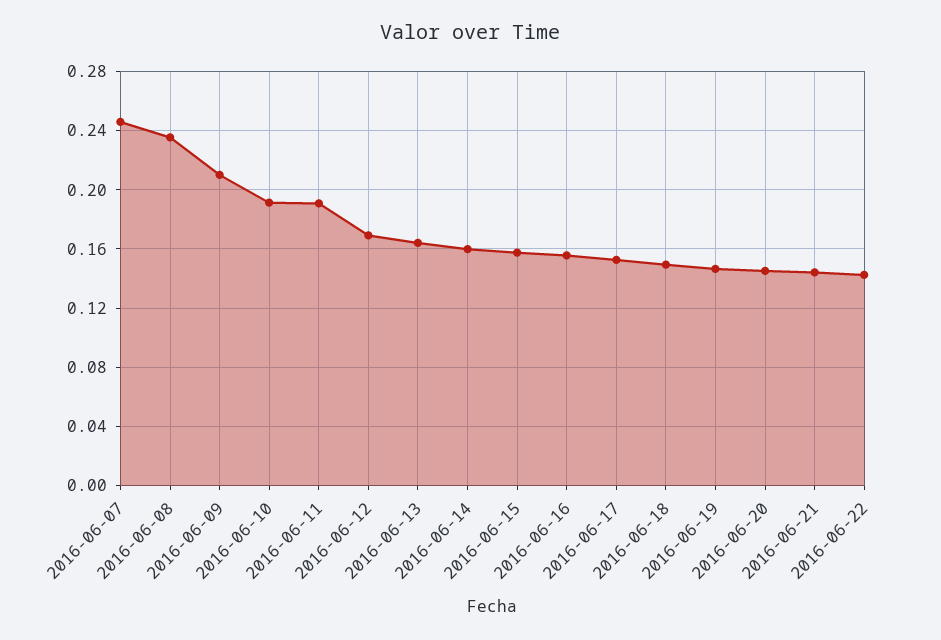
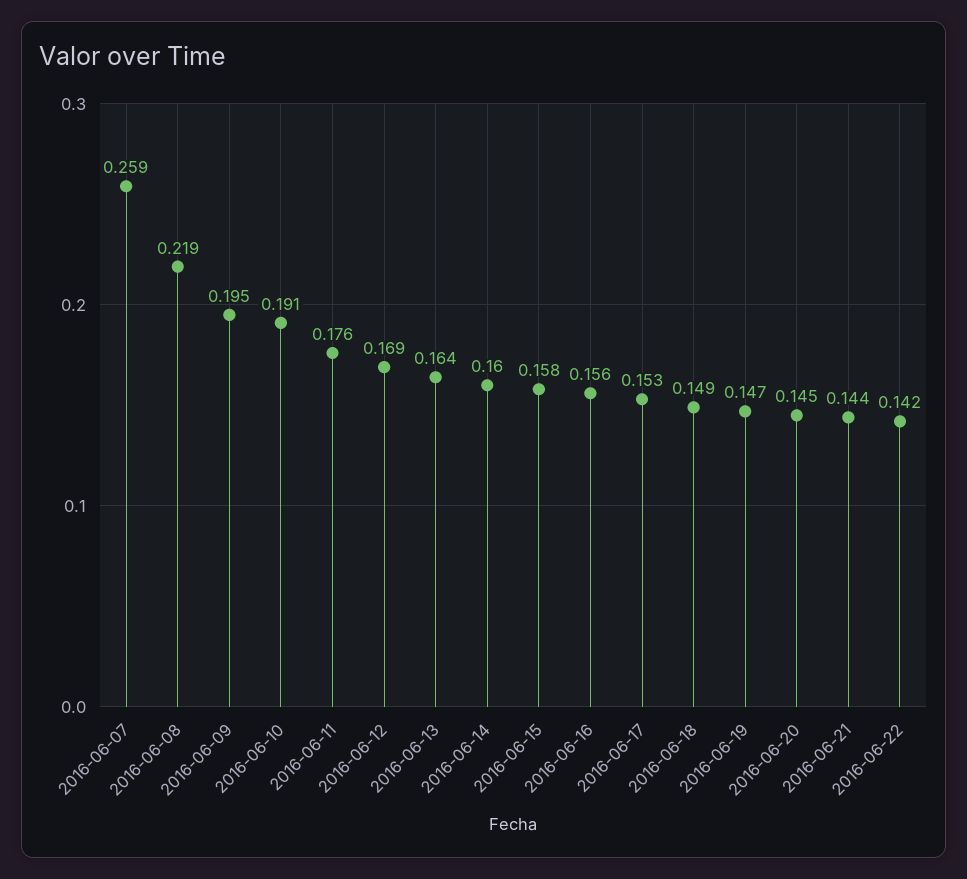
  {
-   "2016-06-07": 0.245,
+   "2016-06-07": 0.259,
-   "2016-06-08": 0.235,
+   "2016-06-08": 0.219,
-   "2016-06-09": 0.21,
+   "2016-06-09": 0.195,
    "2016-06-10": 0.191,
-   "2016-06-11": 0.19,
+   "2016-06-11": 0.176,
    "2016-06-12": 0.169,
    "2016-06-13": 0.164,
    "2016-06-14": 0.16,
    "2016-06-15": 0.158,
    "2016-06-16": 0.156,
    "2016-06-17": 0.153,
    "2016-06-18": 0.149,
    "2016-06-19": 0.147,
    "2016-06-20": 0.145,
    "2016-06-21": 0.144,
    "2016-06-22": 0.142
  }

